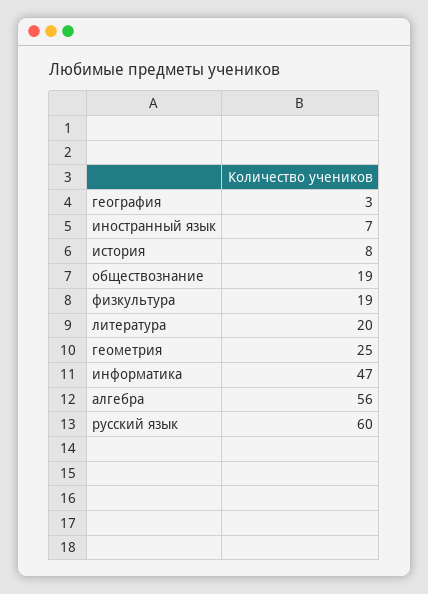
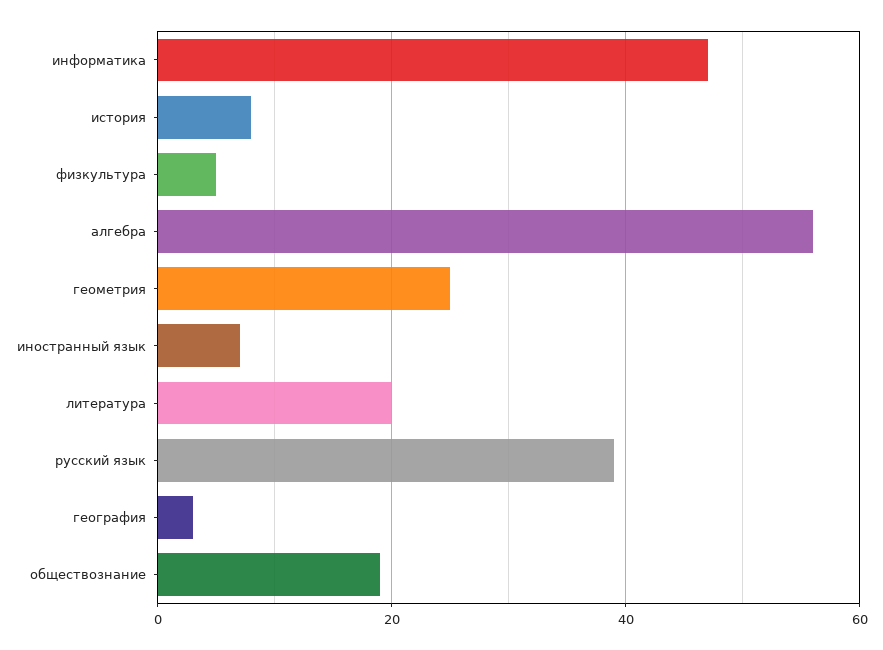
  {
    "география": 3,
    "иностранный язык": 7,
    "история": 8,
    "обществознание": 19,
-   "физкультура": 19,
+   "физкультура": 5,
    "литература": 20,
    "геометрия": 25,
    "информатика": 47,
    "алгебра": 56,
-   "русский язык": 60
+   "русский язык": 40
  }

